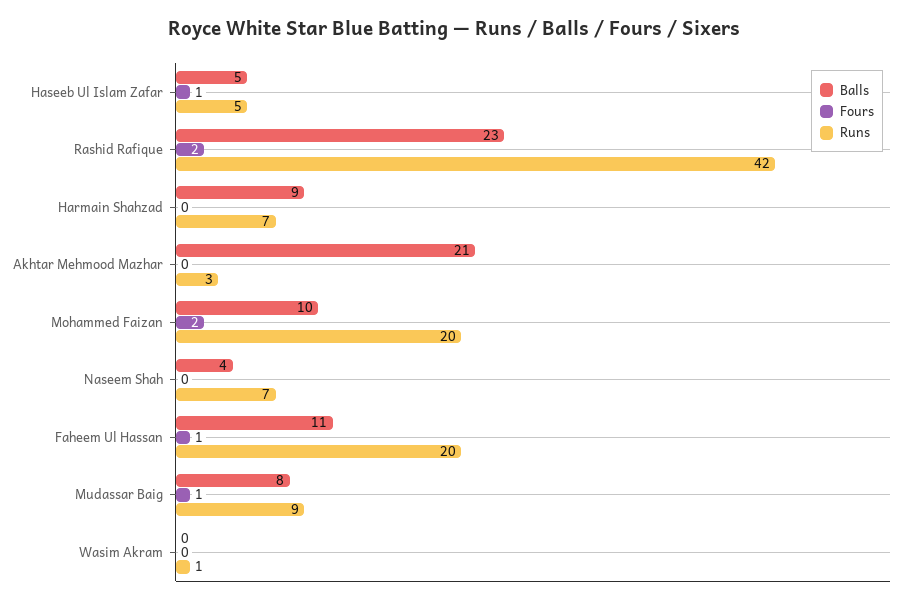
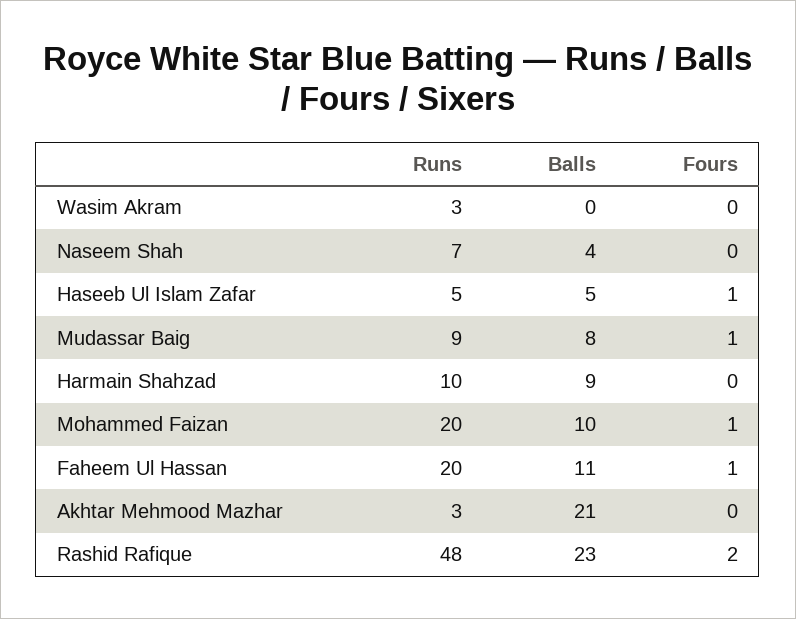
  {
    "Balls": {
      "Haseeb Ul Islam Zafar": 5,
      "Rashid Rafique": 23,
      "Harmain Shahzad": 9,
      "Akhtar Mehmood Mazhar": 21,
      "Mohammed Faizan": 10,
      "Naseem Shah": 4,
      "Faheem Ul Hassan": 11,
      "Mudassar Baig": 8,
      "Wasim Akram": 0
    },
    "Fours": {
      "Haseeb Ul Islam Zafar": 1,
      "Rashid Rafique": 2,
      "Harmain Shahzad": 0,
      "Akhtar Mehmood Mazhar": 0,
-     "Mohammed Faizan": 2,
+     "Mohammed Faizan": 1,
      "Naseem Shah": 0,
      "Faheem Ul Hassan": 1,
      "Mudassar Baig": 1,
      "Wasim Akram": 0
    },
    "Runs": {
      "Haseeb Ul Islam Zafar": 5,
-     "Rashid Rafique": 42,
+     "Rashid Rafique": 48,
-     "Harmain Shahzad": 7,
+     "Harmain Shahzad": 10,
      "Akhtar Mehmood Mazhar": 3,
      "Mohammed Faizan": 20,
      "Naseem Shah": 7,
      "Faheem Ul Hassan": 20,
      "Mudassar Baig": 9,
-     "Wasim Akram": 1
+     "Wasim Akram": 3
    }
  }

